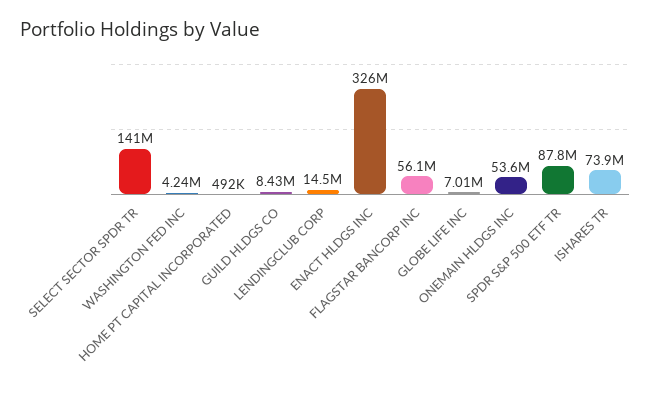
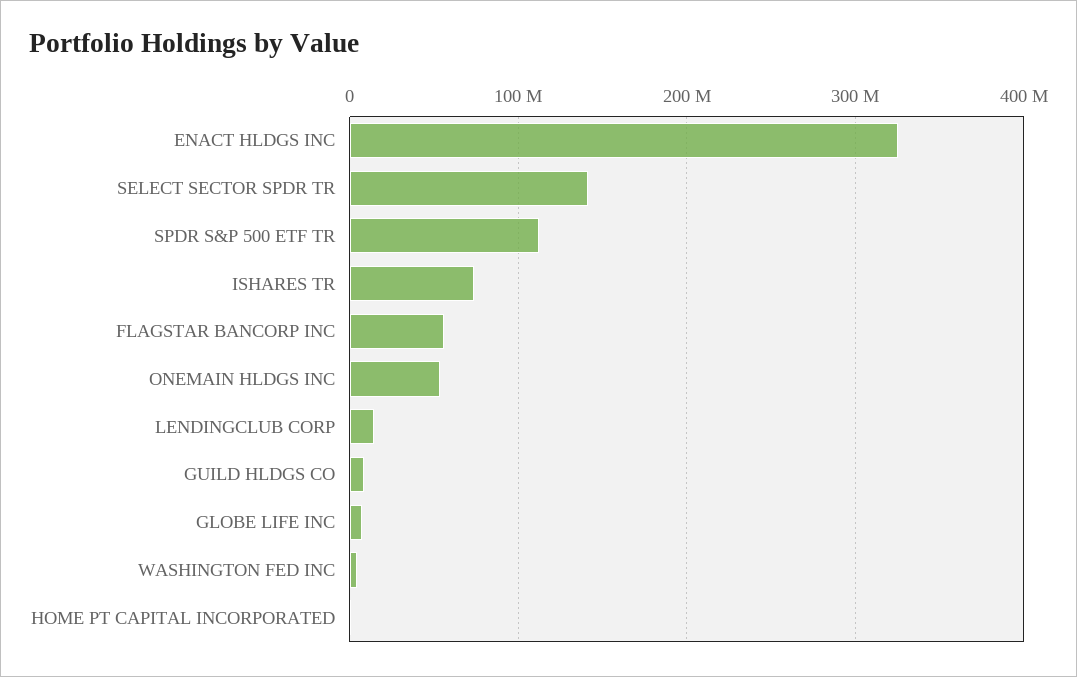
  {
    "SELECT SECTOR SPDR TR": 141000000,
    "WASHINGTON FED INC": 4240000,
    "HOME PT CAPITAL INCORPORATED": 492000,
    "GUILD HLDGS CO": 8430000,
    "LENDINGCLUB CORP": 14500000,
    "ENACT HLDGS INC": 326000000,
    "FLAGSTAR BANCORP INC": 56100000,
    "GLOBE LIFE INC": 7010000,
    "ONEMAIN HLDGS INC": 53600000,
-   "SPDR S&P 500 ETF TR": 87800000,
+   "SPDR S&P 500 ETF TR": 110000000,
    "ISHARES TR": 73900000
  }

